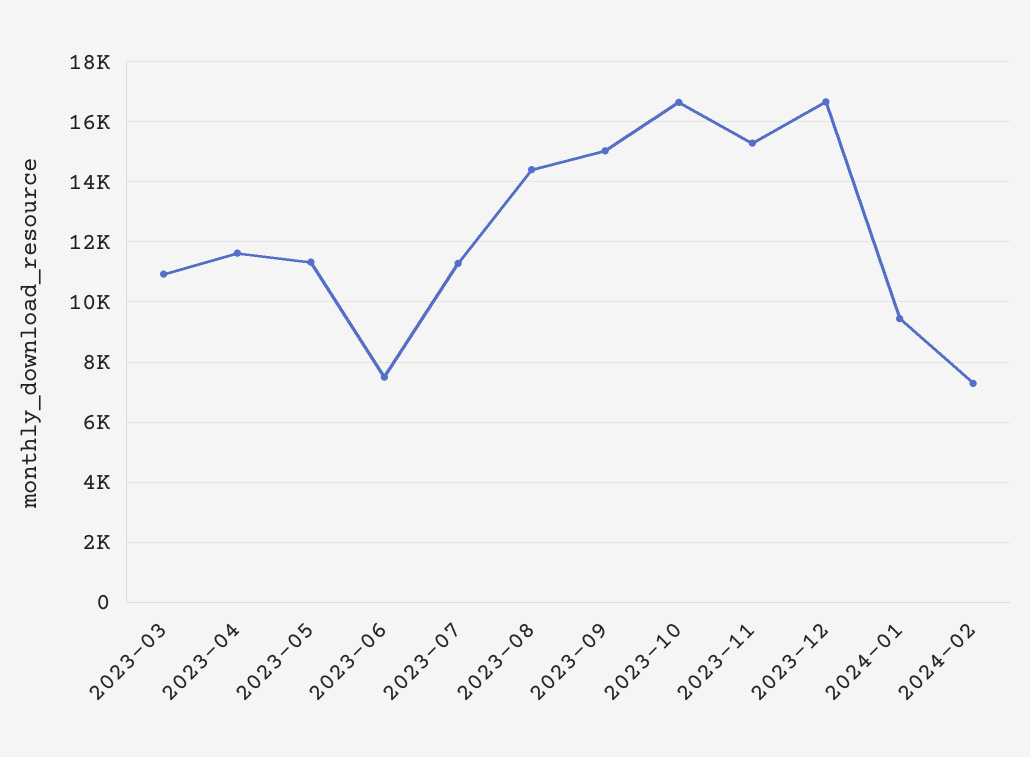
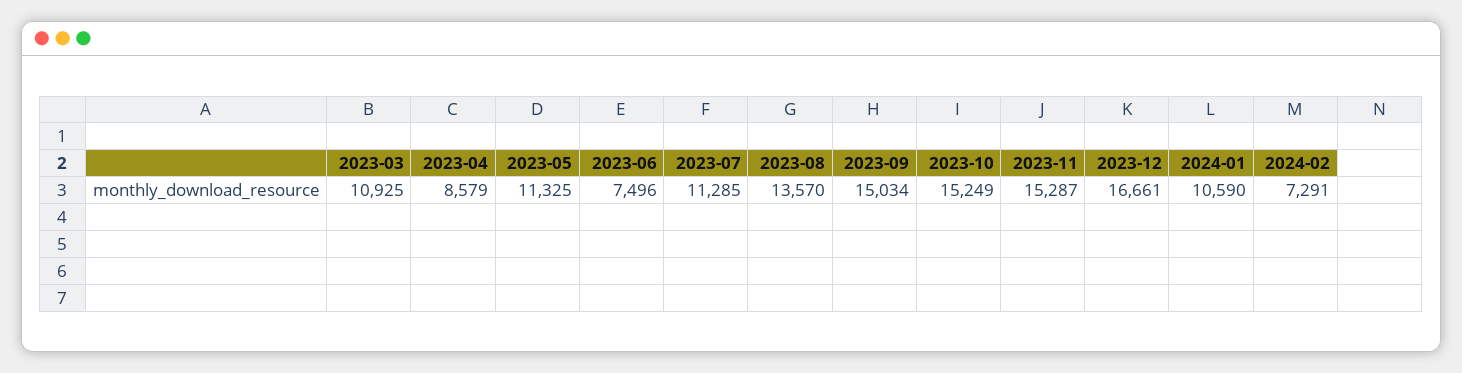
  {
    "2023-03": 10925,
-   "2023-04": 11600,
+   "2023-04": 8579,
    "2023-05": 11325,
    "2023-06": 7496,
    "2023-07": 11285,
-   "2023-08": 14400,
+   "2023-08": 13570,
    "2023-09": 15034,
-   "2023-10": 16600,
+   "2023-10": 15249,
    "2023-11": 15287,
    "2023-12": 16661,
-   "2024-01": 9400,
+   "2024-01": 10590,
    "2024-02": 7291
  }

